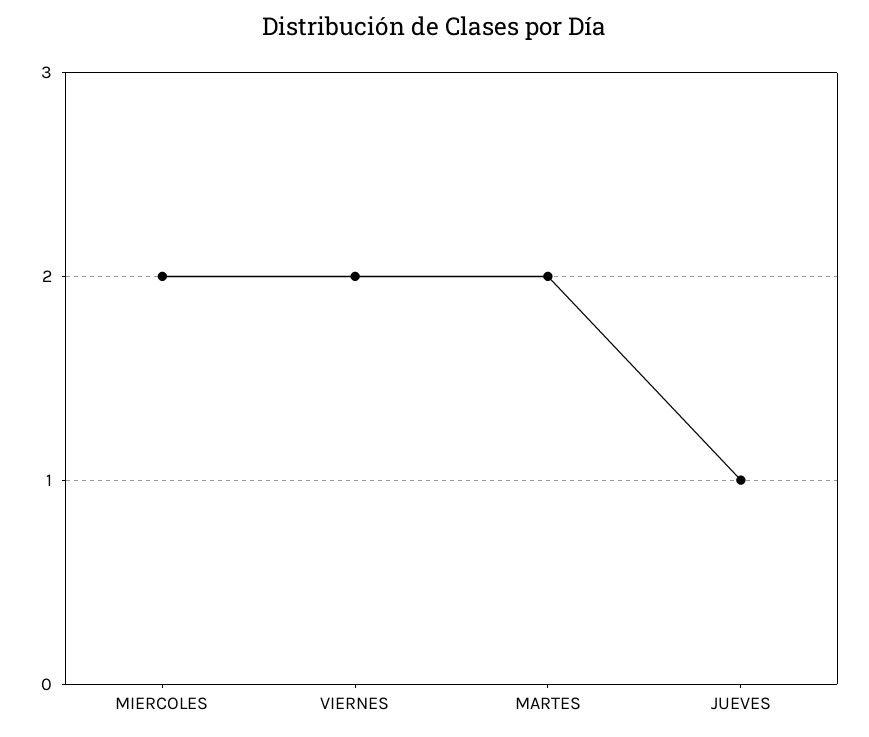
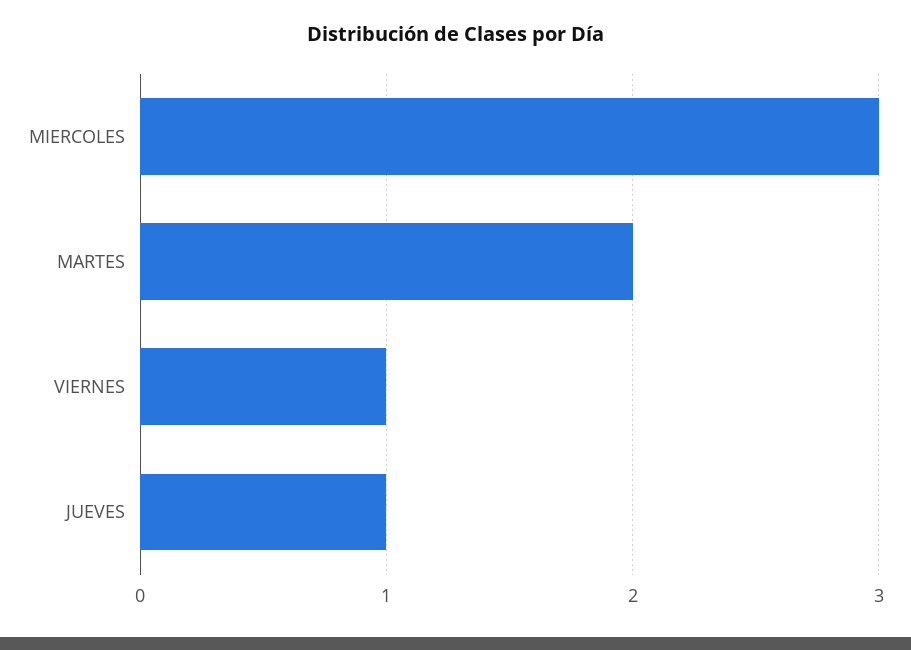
  {
-   "MIERCOLES": 2,
+   "MIERCOLES": 3,
-   "VIERNES": 2,
+   "VIERNES": 1,
    "MARTES": 2,
    "JUEVES": 1
  }

